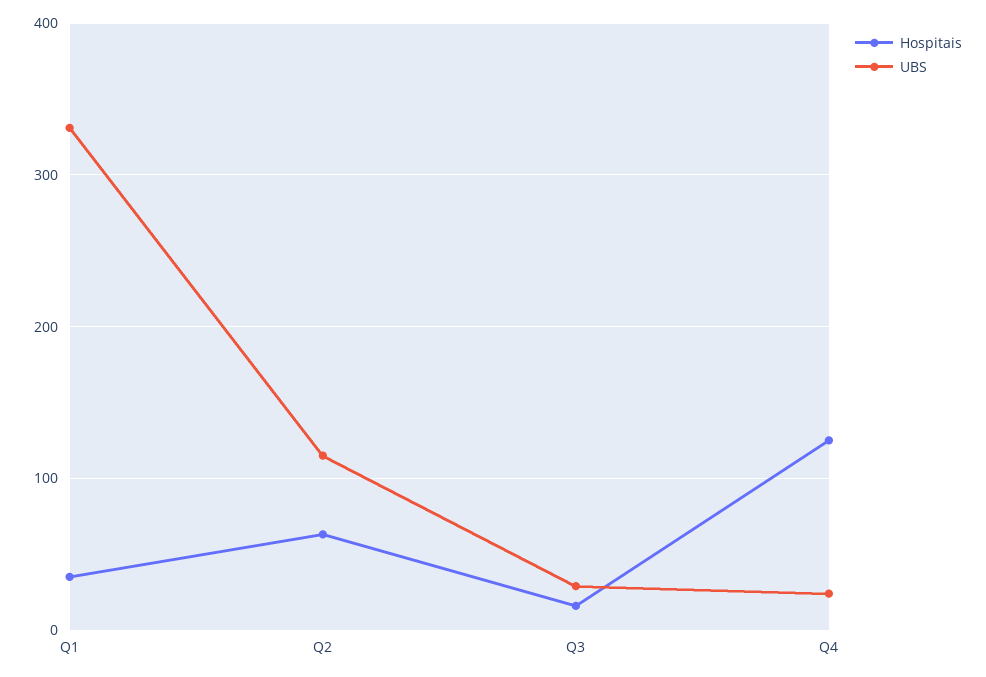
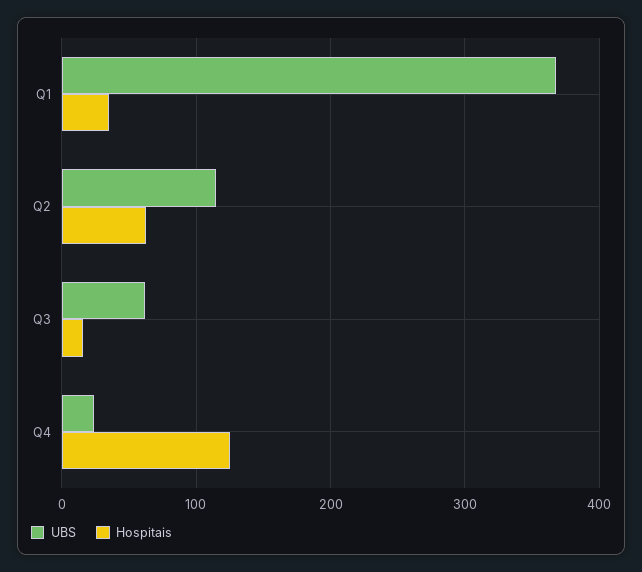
  {
    "Hospitais": {
      "Q1": 40,
      "Q2": 60,
      "Q3": 20,
      "Q4": 130
    },
    "UBS": {
-     "Q1": 330,
+     "Q1": 370,
      "Q2": 120,
-     "Q3": 30,
+     "Q3": 60,
      "Q4": 20
    }
  }

